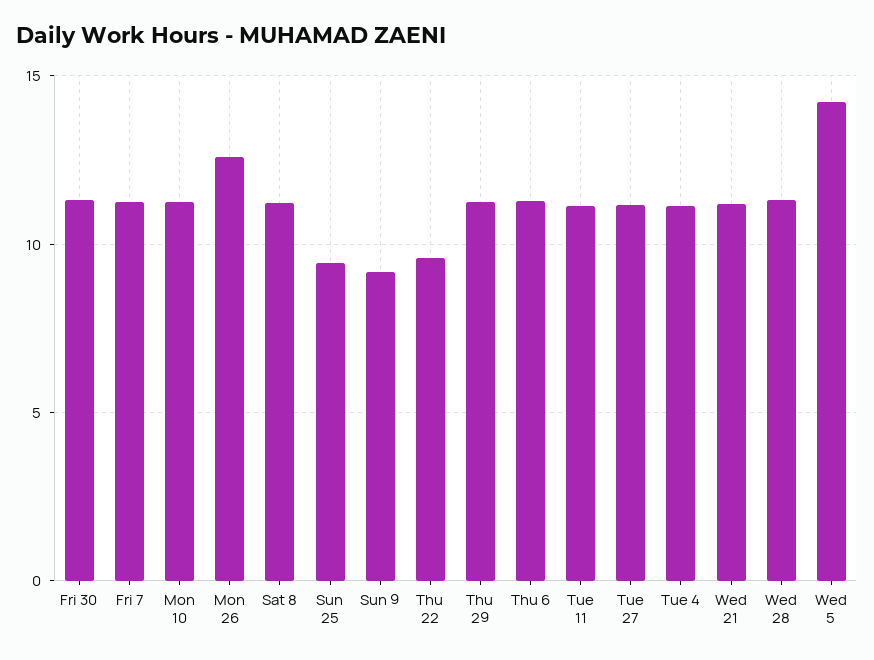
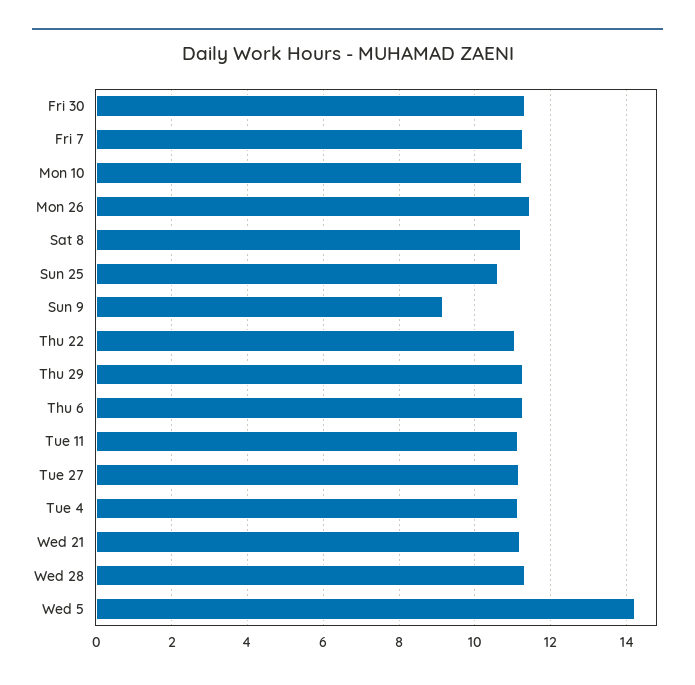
  {
    "Fri 30": 11.4,
    "Fri 7": 11.2,
    "Mon 10": 11.2,
-   "Mon 26": 12.5,
+   "Mon 26": 11.4,
    "Sat 8": 11.2,
-   "Sun 25": 9.5,
+   "Sun 25": 10.6,
    "Sun 9": 9.2,
-   "Thu 22": 9.5,
+   "Thu 22": 11,
    "Thu 29": 11.2,
    "Thu 6": 11.2,
    "Tue 11": 11.2,
    "Tue 27": 11.2,
    "Tue 4": 11.2,
    "Wed 21": 11.2,
    "Wed 28": 11.4,
    "Wed 5": 14.2
  }

